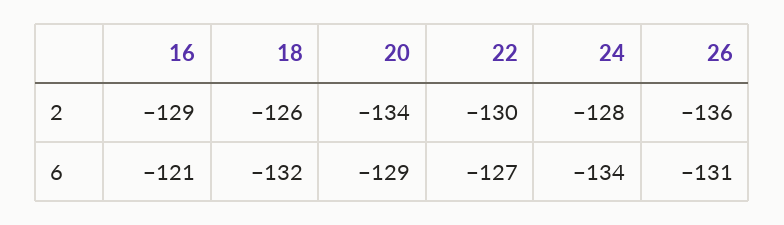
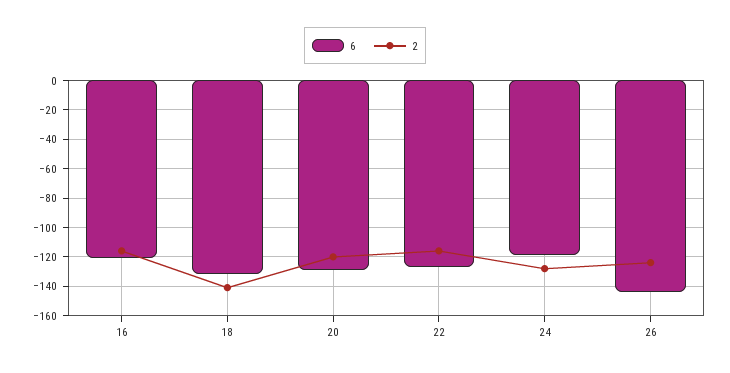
  {
    "2": {
-     "16": -129,
+     "16": -115,
-     "18": -126,
+     "18": -140,
-     "20": -134,
+     "20": -120,
-     "22": -130,
+     "22": -115,
      "24": -128,
-     "26": -136
+     "26": -125
    },
    "6": {
      "16": -121,
      "18": -132,
      "20": -129,
      "22": -127,
-     "24": -134,
+     "24": -120,
-     "26": -131
+     "26": -145
    }
  }

